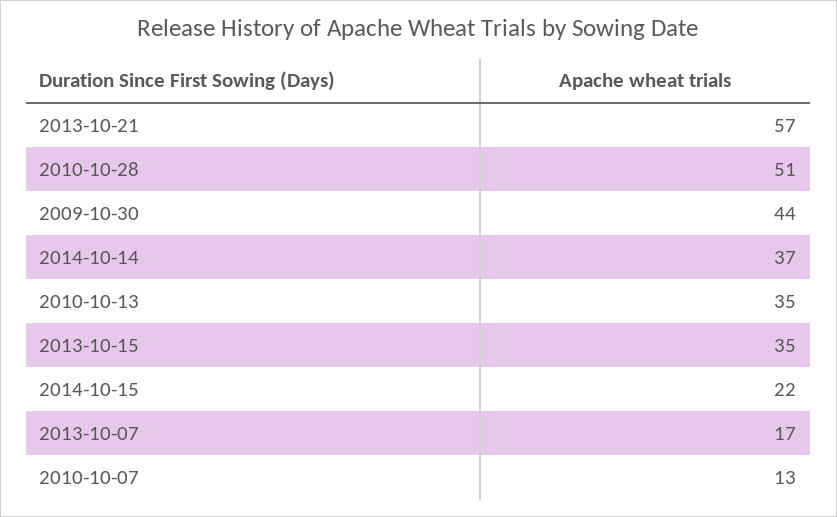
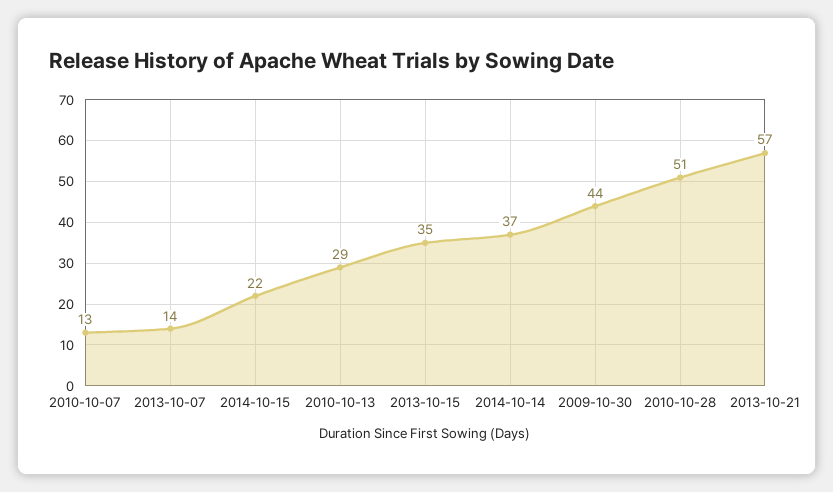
  {
    "2013-10-21": 57,
    "2010-10-28": 51,
    "2009-10-30": 44,
    "2014-10-14": 37,
-   "2010-10-13": 35,
+   "2010-10-13": 29,
    "2013-10-15": 35,
    "2014-10-15": 22,
-   "2013-10-07": 17,
+   "2013-10-07": 14,
    "2010-10-07": 13
  }

